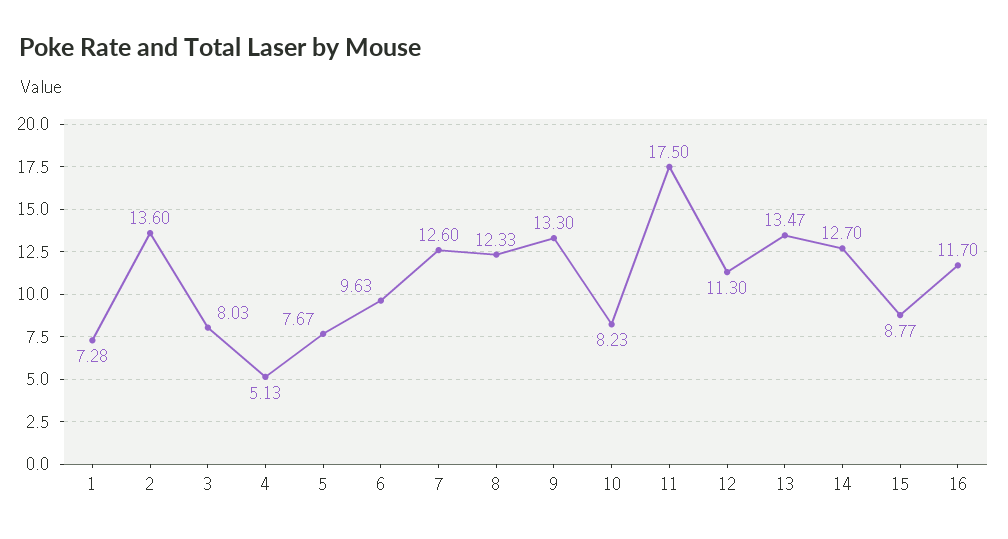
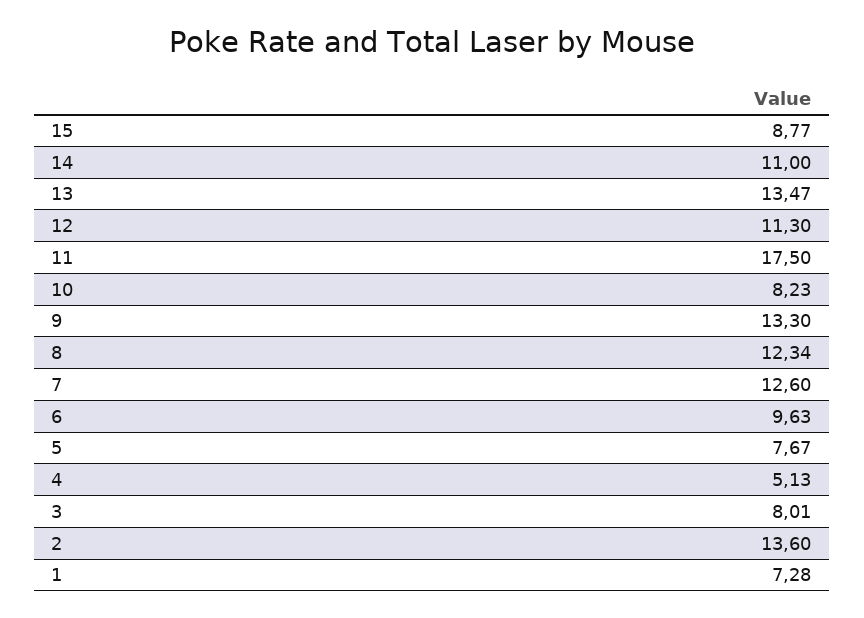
  {
    "1": 7.28,
    "2": 13.6,
-   "3": 8.03,
+   "3": 8.01,
    "4": 5.13,
    "5": 7.67,
    "6": 9.63,
    "7": 12.6,
-   "8": 12.33,
+   "8": 12.34,
    "9": 13.3,
    "10": 8.23,
    "11": 17.5,
    "12": 11.3,
    "13": 13.47,
-   "14": 12.7,
+   "14": 11,
-   "15": 8.77,
+   "15": 8.77
-   "16": 11.7
  }

